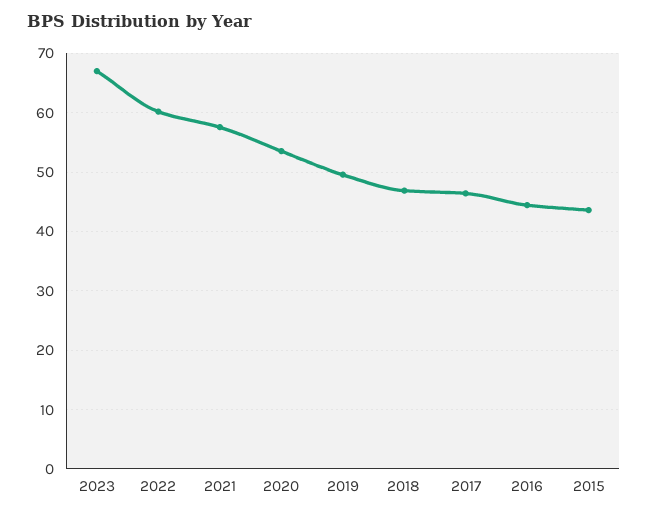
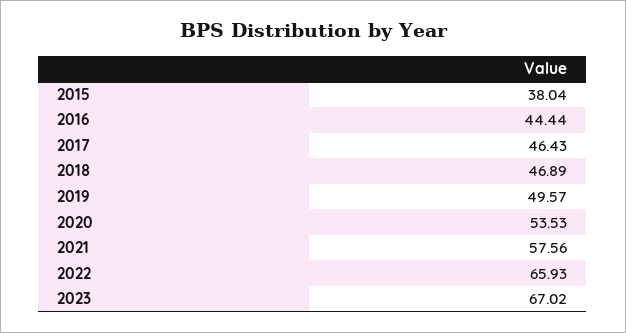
  {
    "2023": 67.02,
-   "2022": 60,
+   "2022": 65.93,
    "2021": 57.56,
    "2020": 53.53,
    "2019": 49.57,
    "2018": 46.89,
    "2017": 46.43,
    "2016": 44.44,
-   "2015": 44
+   "2015": 38.04
  }

